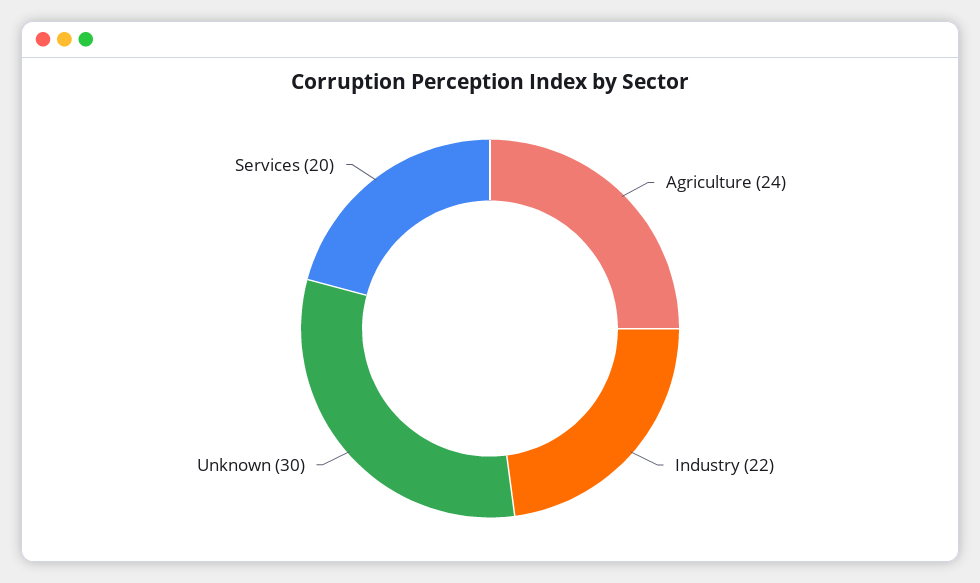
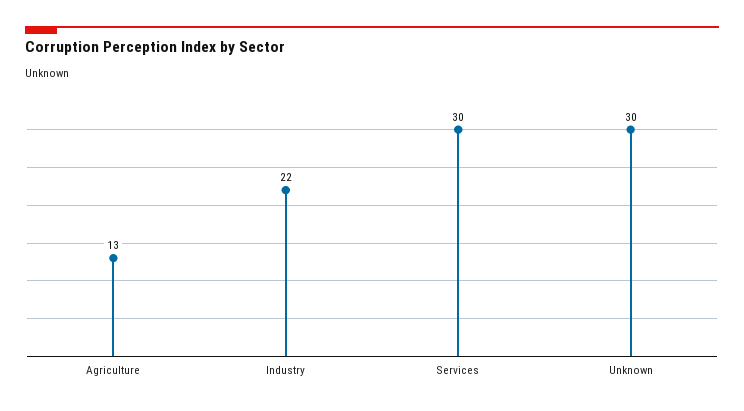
  {
-   "Agriculture": 24,
+   "Agriculture": 13,
    "Industry": 22,
    "Unknown": 30,
-   "Services": 20
+   "Services": 30
  }

